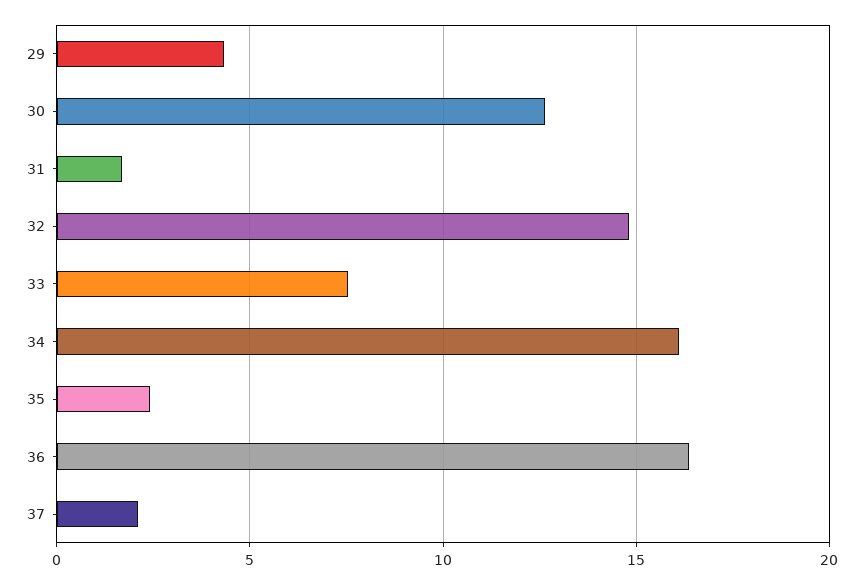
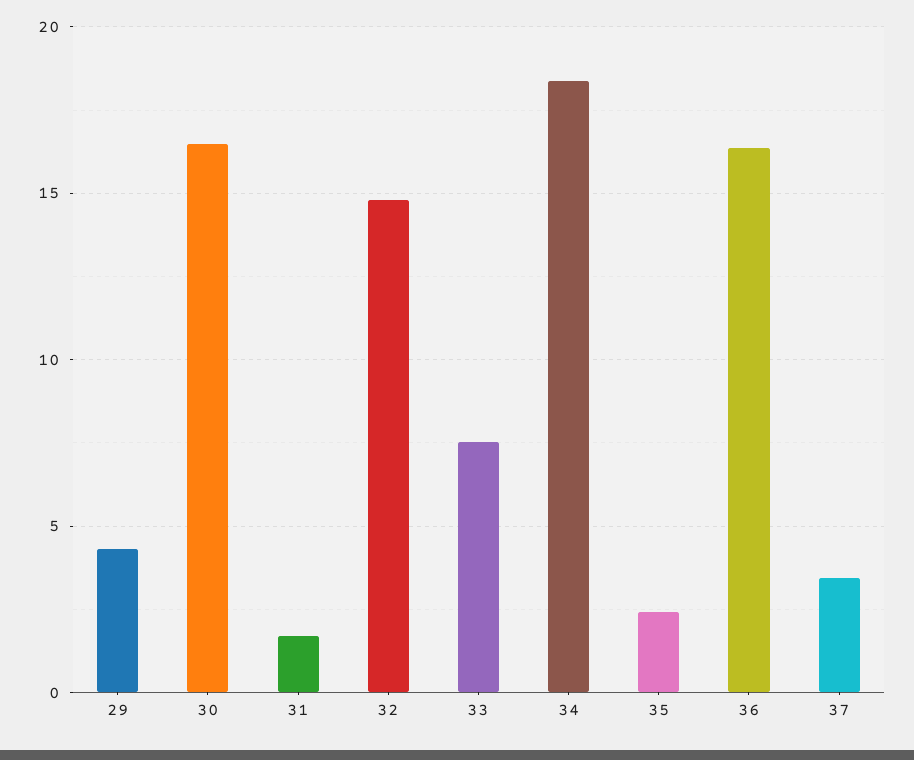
  {
    "29": 4.5,
-   "30": 12.5,
+   "30": 16.5,
    "31": 1.5,
    "32": 15,
    "33": 7.5,
-   "34": 16,
+   "34": 18.5,
    "35": 2.5,
    "36": 16.5,
-   "37": 2
+   "37": 3.5
  }

